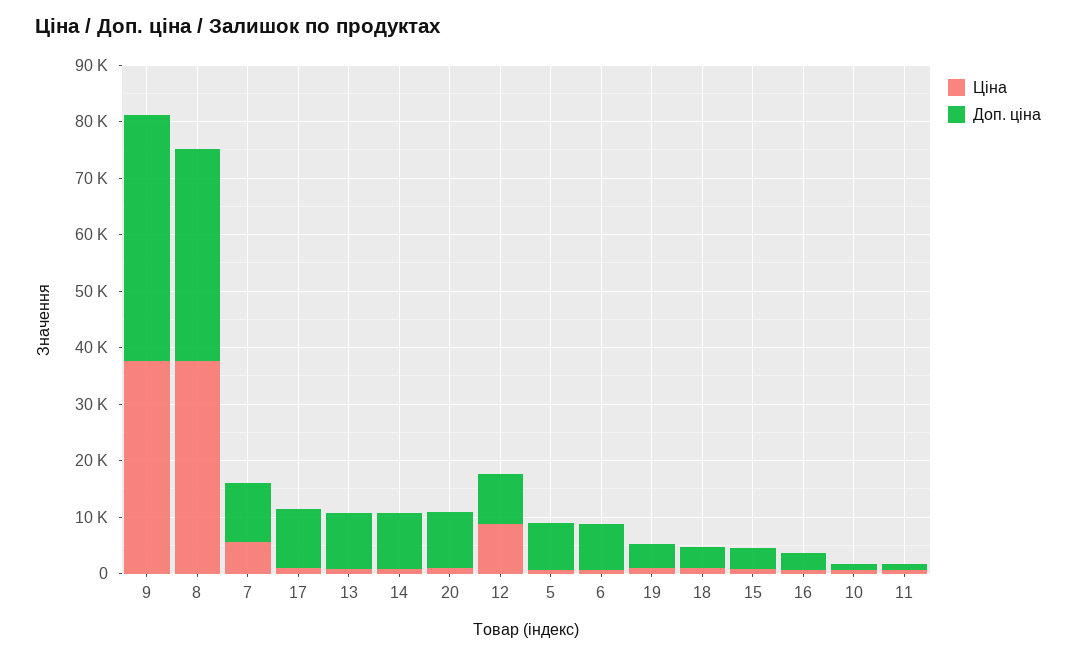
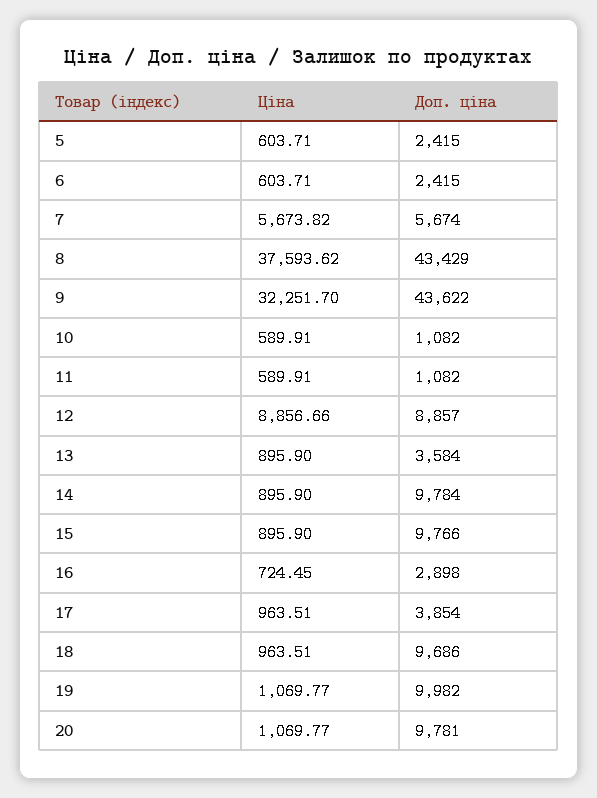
  {
    "Ціна": {
-     "9": 38000,
+     "9": 32251.7,
      "8": 37593.62,
      "7": 5673.82,
      "17": 963.51,
      "13": 895.9,
      "14": 895.9,
      "20": 1069.77,
      "12": 8856.66,
      "5": 603.71,
      "6": 603.71,
      "19": 1069.77,
      "18": 963.51,
      "15": 895.9,
      "16": 724.45,
      "10": 589.91,
      "11": 589.91
    },
    "Доп. ціна": {
      "9": 43622,
-     "8": 38000,
+     "8": 43429,
-     "7": 10000,
+     "7": 5674,
-     "17": 10000,
+     "17": 3854,
-     "13": 10000,
+     "13": 3584,
      "14": 9784,
      "20": 9781,
      "12": 8857,
-     "5": 8000,
+     "5": 2415,
-     "6": 8000,
+     "6": 2415,
-     "19": 4000,
+     "19": 9982,
-     "18": 4000,
+     "18": 9686,
-     "15": 4000,
+     "15": 9766,
      "16": 2898,
      "10": 1082,
      "11": 1082
    }
  }

